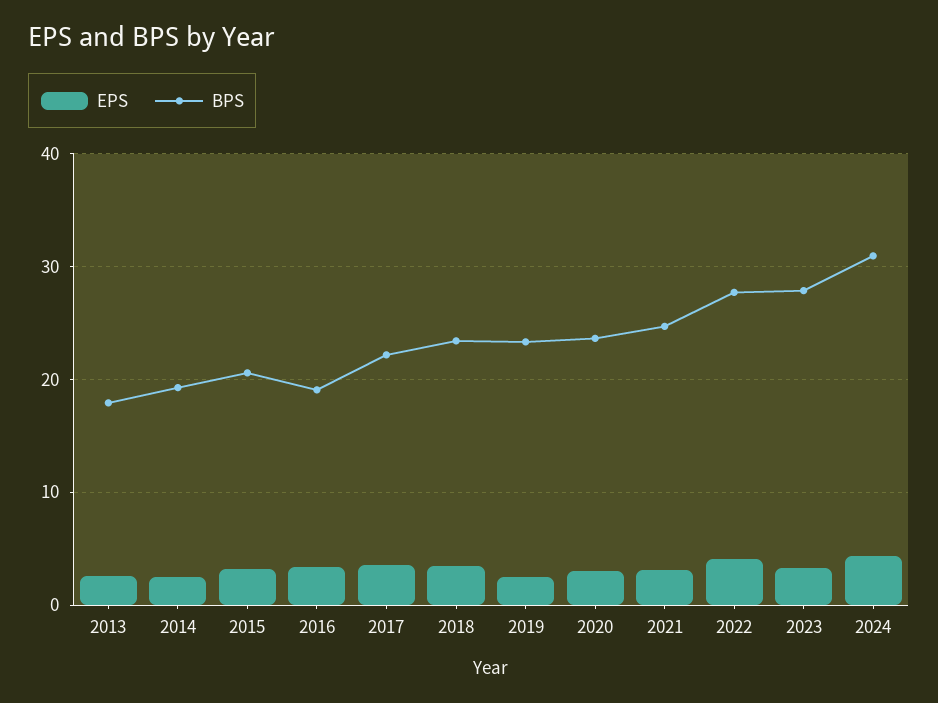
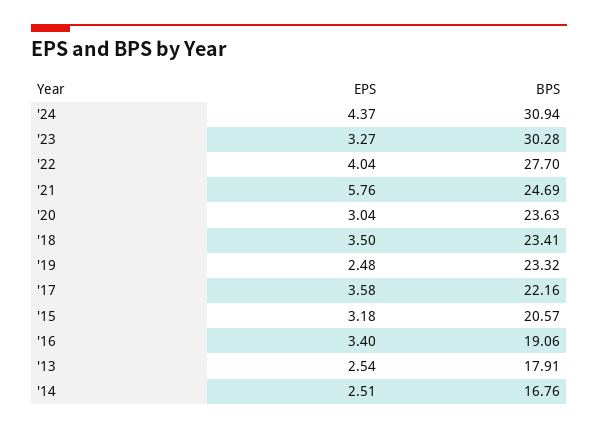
  {
    "EPS": {
      "2013": 2.54,
      "2014": 2.51,
      "2015": 3.18,
      "2016": 3.4,
      "2017": 3.58,
      "2018": 3.5,
      "2019": 2.48,
      "2020": 3.04,
-     "2021": 3,
+     "2021": 5.76,
      "2022": 4.04,
      "2023": 3.27,
      "2024": 4.37
    },
    "BPS": {
      "2013": 17.91,
-     "2014": 19,
+     "2014": 16.76,
      "2015": 20.57,
      "2016": 19.06,
      "2017": 22.16,
      "2018": 23.41,
      "2019": 23.32,
      "2020": 23.63,
      "2021": 24.69,
      "2022": 27.7,
-     "2023": 28,
+     "2023": 30.28,
      "2024": 30.94
    }
  }

